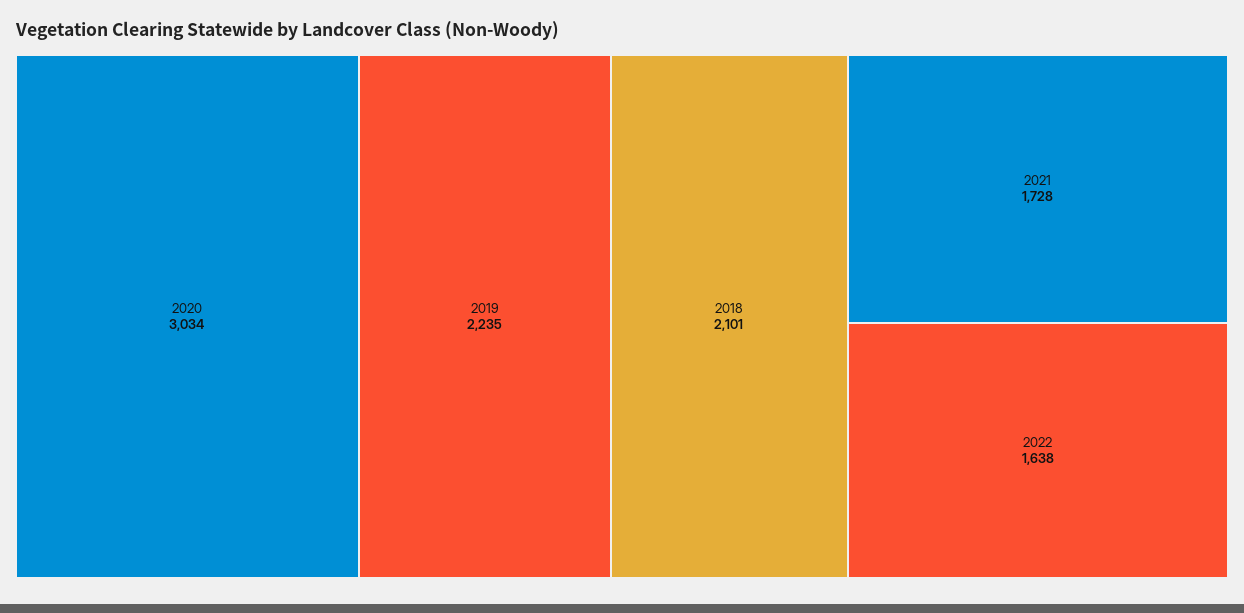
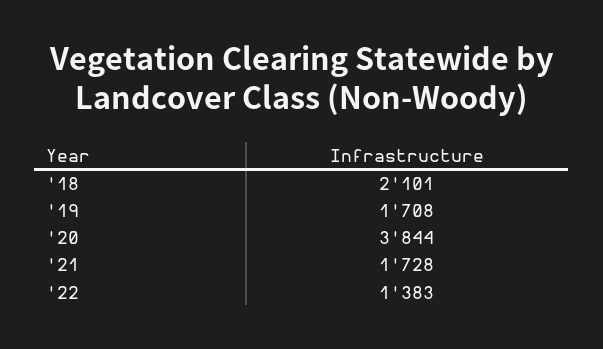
  {
-   "2020": 3034,
+   "2020": 3844,
-   "2019": 2235,
+   "2019": 1708,
    "2018": 2101,
    "2021": 1728,
-   "2022": 1638
+   "2022": 1383
  }

